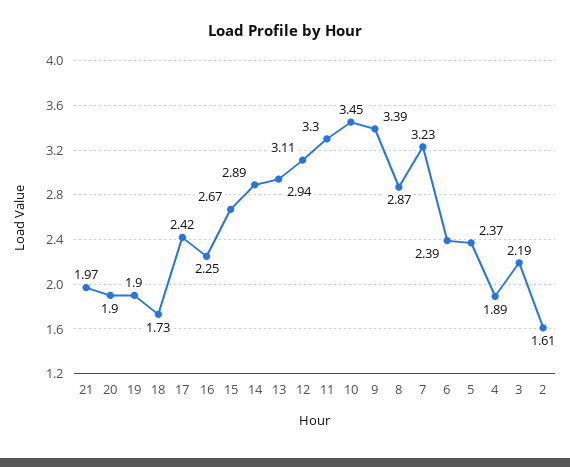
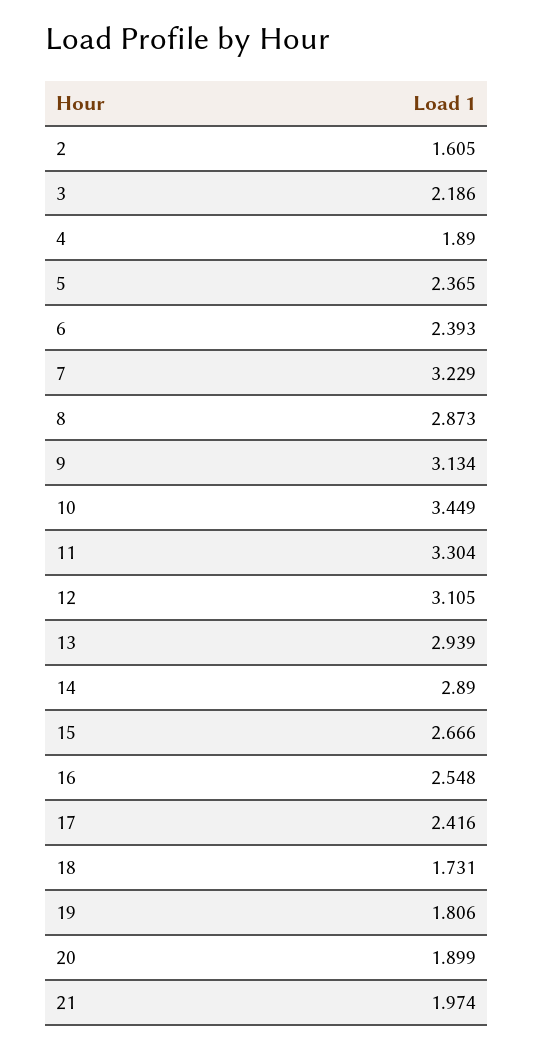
  {
    "21": 1.974,
    "20": 1.899,
-   "19": 1.9,
+   "19": 1.806,
    "18": 1.731,
    "17": 2.416,
-   "16": 2.25,
+   "16": 2.548,
    "15": 2.666,
    "14": 2.89,
    "13": 2.939,
    "12": 3.105,
    "11": 3.304,
    "10": 3.449,
-   "9": 3.39,
+   "9": 3.134,
    "8": 2.873,
    "7": 3.229,
    "6": 2.393,
    "5": 2.365,
    "4": 1.89,
    "3": 2.186,
    "2": 1.605
  }

